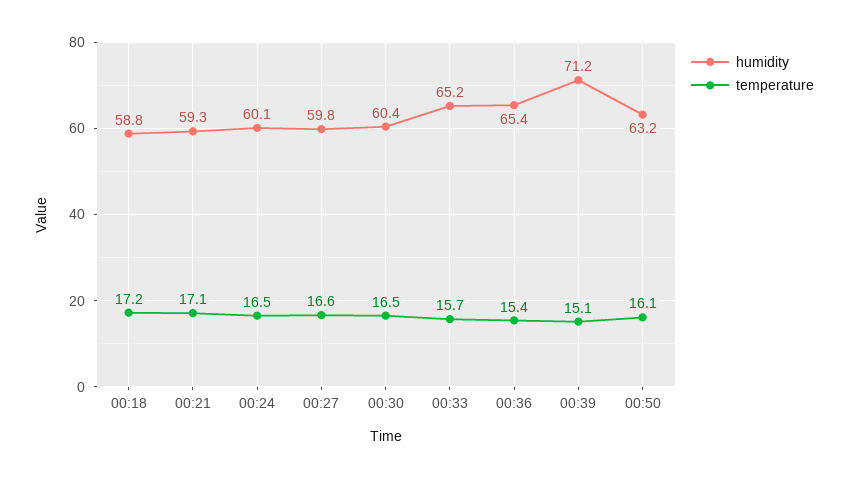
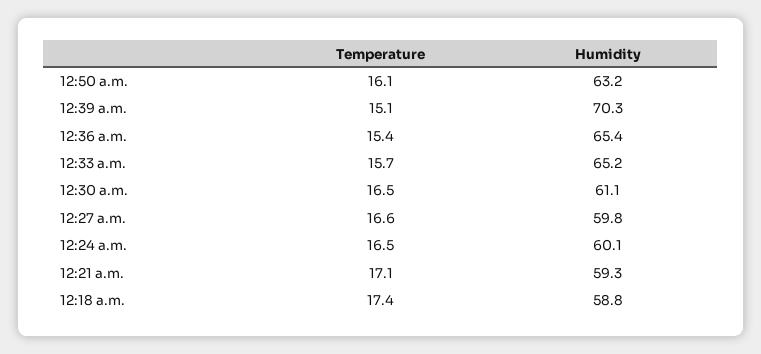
  {
    "humidity": {
      "00:18": 58.8,
      "00:21": 59.3,
      "00:24": 60.1,
      "00:27": 59.8,
-     "00:30": 60.4,
+     "00:30": 61.1,
      "00:33": 65.2,
      "00:36": 65.4,
-     "00:39": 71.2,
+     "00:39": 70.3,
      "00:50": 63.2
    },
    "temperature": {
-     "00:18": 17.2,
+     "00:18": 17.4,
      "00:21": 17.1,
      "00:24": 16.5,
      "00:27": 16.6,
      "00:30": 16.5,
      "00:33": 15.7,
      "00:36": 15.4,
      "00:39": 15.1,
      "00:50": 16.1
    }
  }

